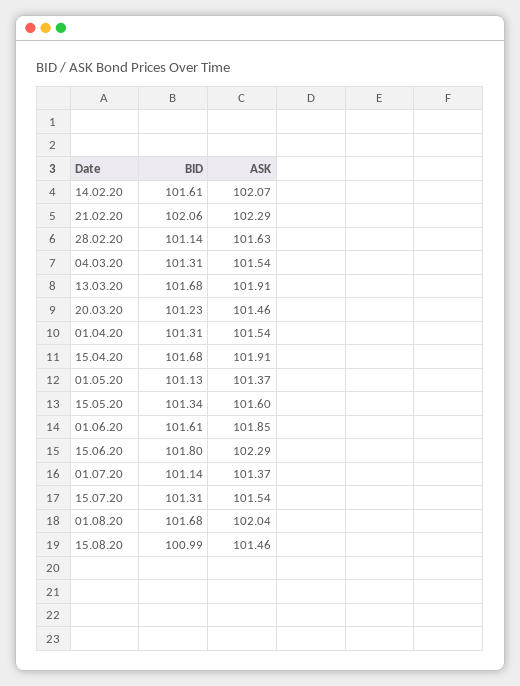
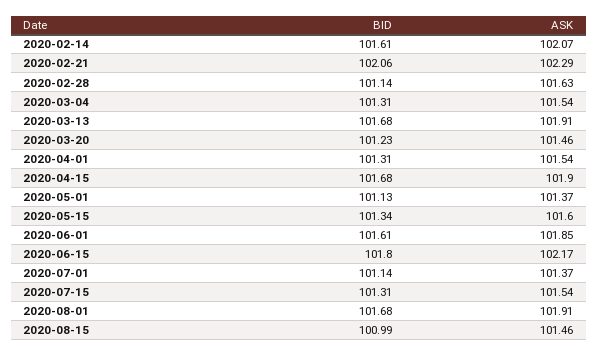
  {
    "BID": {
      "14.02.20": 101.61,
      "21.02.20": 102.06,
      "28.02.20": 101.14,
      "04.03.20": 101.31,
      "13.03.20": 101.68,
      "20.03.20": 101.23,
      "01.04.20": 101.31,
      "15.04.20": 101.68,
      "01.05.20": 101.13,
      "15.05.20": 101.34,
      "01.06.20": 101.61,
      "15.06.20": 101.8,
      "01.07.20": 101.14,
      "15.07.20": 101.31,
      "01.08.20": 101.68,
      "15.08.20": 100.99
    },
    "ASK": {
      "14.02.20": 102.07,
      "21.02.20": 102.29,
      "28.02.20": 101.63,
      "04.03.20": 101.54,
      "13.03.20": 101.91,
      "20.03.20": 101.46,
      "01.04.20": 101.54,
-     "15.04.20": 101.91,
+     "15.04.20": 101.9,
      "01.05.20": 101.37,
      "15.05.20": 101.6,
      "01.06.20": 101.85,
-     "15.06.20": 102.29,
+     "15.06.20": 102.17,
      "01.07.20": 101.37,
      "15.07.20": 101.54,
-     "01.08.20": 102.04,
+     "01.08.20": 101.91,
      "15.08.20": 101.46
    }
  }

